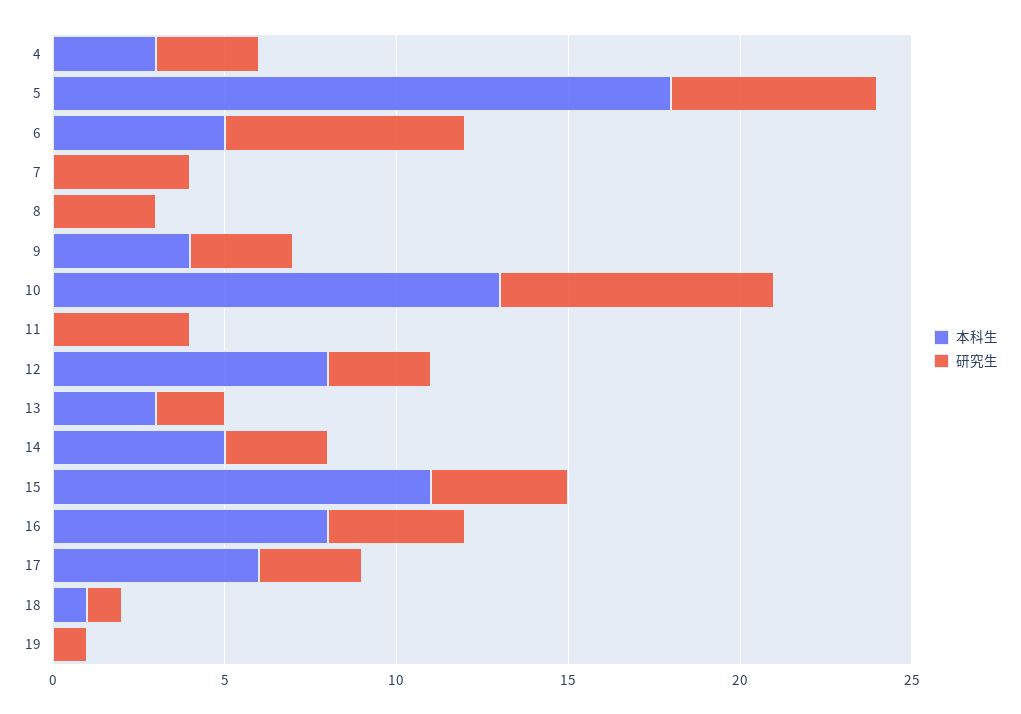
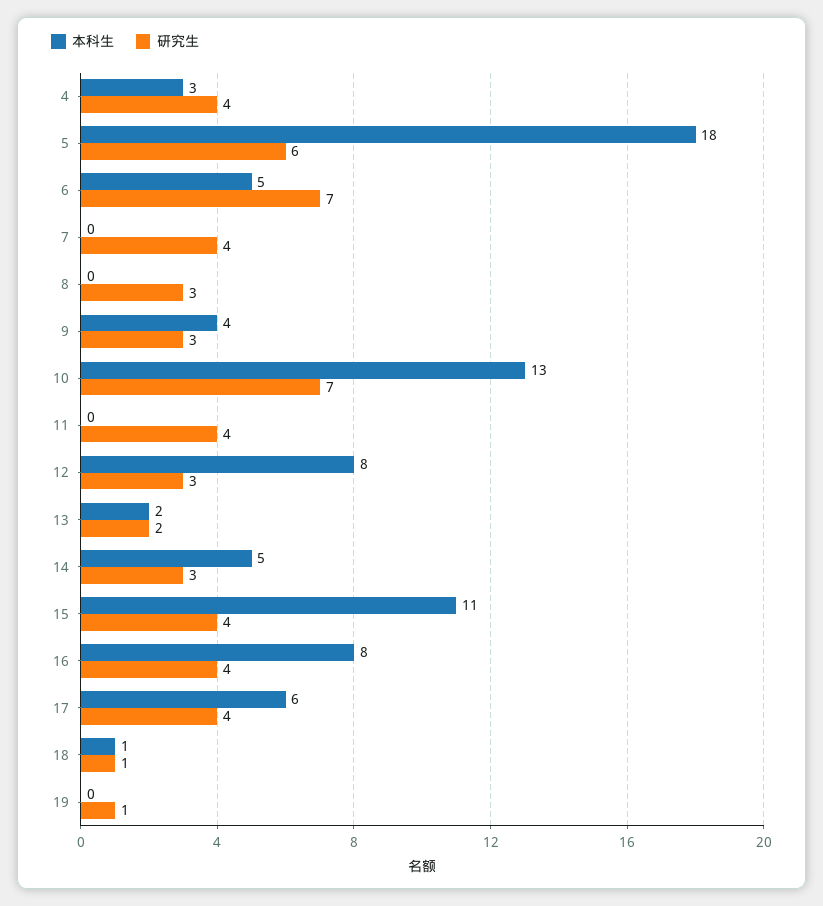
  {
    "本科生": {
      "4": 3,
      "5": 18,
      "6": 5,
      "7": 0,
      "8": 0,
      "9": 4,
      "10": 13,
      "11": 0,
      "12": 8,
-     "13": 3,
+     "13": 2,
      "14": 5,
      "15": 11,
      "16": 8,
      "17": 6,
      "18": 1,
      "19": 0
    },
    "研究生": {
-     "4": 3,
+     "4": 4,
      "5": 6,
      "6": 7,
      "7": 4,
      "8": 3,
      "9": 3,
-     "10": 8,
+     "10": 7,
      "11": 4,
      "12": 3,
      "13": 2,
      "14": 3,
      "15": 4,
      "16": 4,
-     "17": 3,
+     "17": 4,
      "18": 1,
      "19": 1
    }
  }

